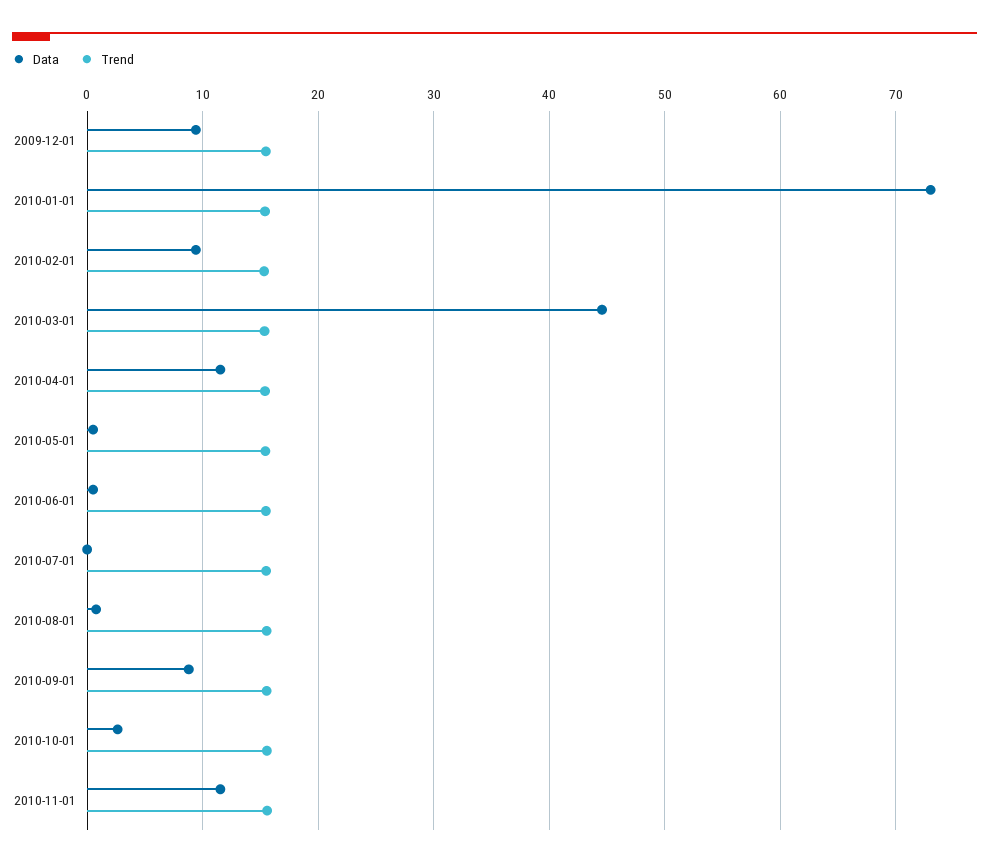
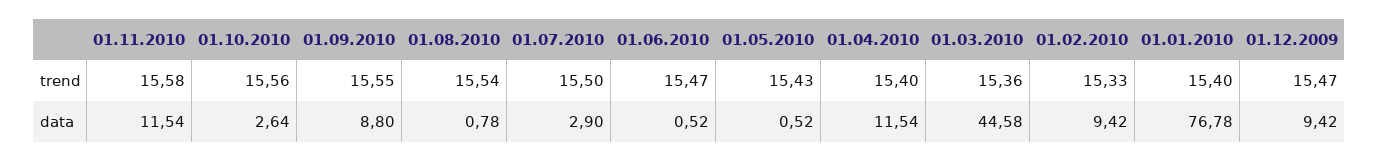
  {
    "Data": {
      "2009-12-01": 9.42,
-     "2010-01-01": 73,
+     "2010-01-01": 76.78,
      "2010-02-01": 9.42,
      "2010-03-01": 44.58,
      "2010-04-01": 11.54,
      "2010-05-01": 0.52,
      "2010-06-01": 0.52,
-     "2010-07-01": 0,
+     "2010-07-01": 2.9,
      "2010-08-01": 0.78,
      "2010-09-01": 8.8,
      "2010-10-01": 2.64,
      "2010-11-01": 11.54
    },
    "Trend": {
      "2009-12-01": 15.47,
      "2010-01-01": 15.4,
      "2010-02-01": 15.33,
      "2010-03-01": 15.36,
      "2010-04-01": 15.4,
      "2010-05-01": 15.43,
      "2010-06-01": 15.47,
      "2010-07-01": 15.5,
      "2010-08-01": 15.54,
      "2010-09-01": 15.55,
      "2010-10-01": 15.56,
      "2010-11-01": 15.58
    }
  }

